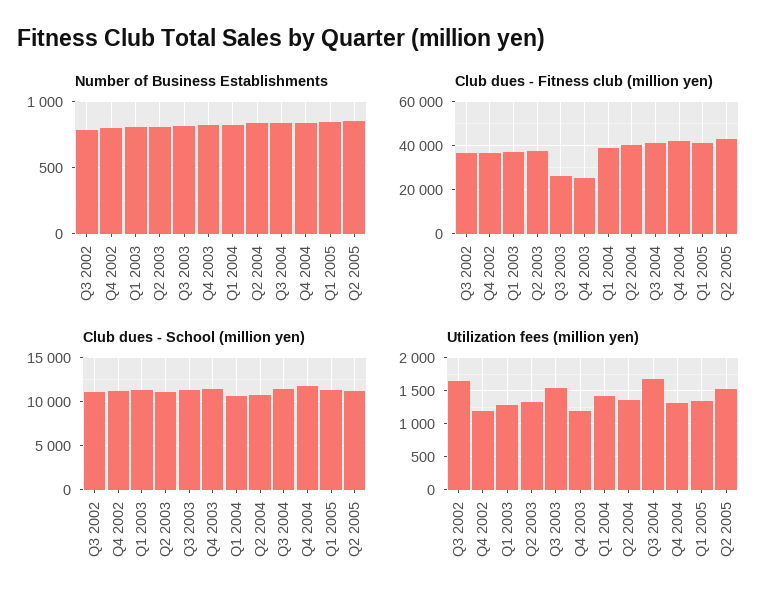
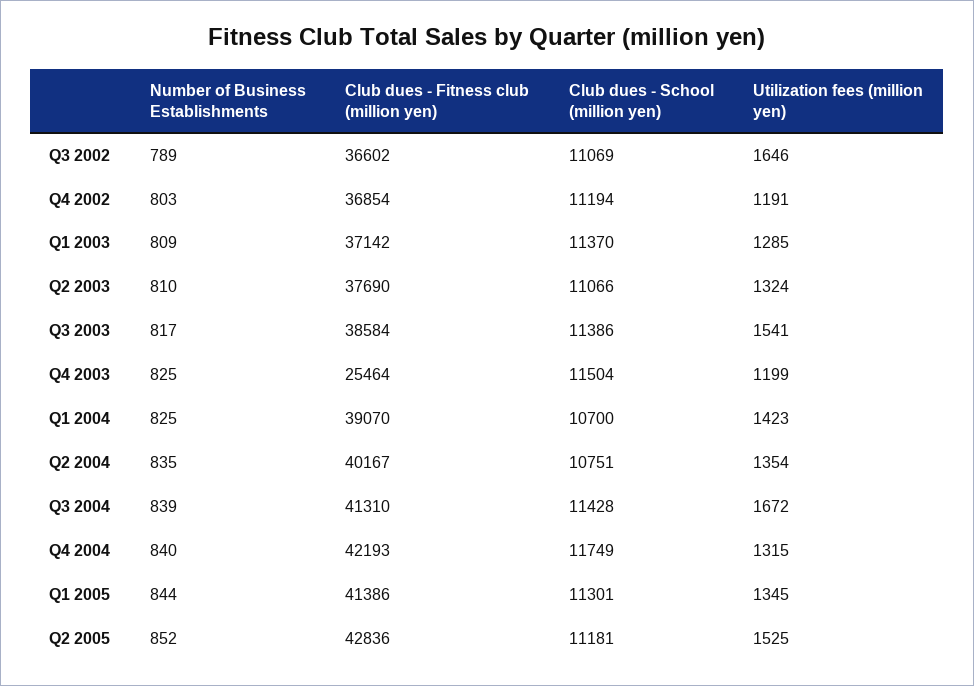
  {
    "Number of Business Establishments": {
      "Q3 2002": 789,
      "Q4 2002": 803,
      "Q1 2003": 809,
      "Q2 2003": 810,
      "Q3 2003": 817,
      "Q4 2003": 825,
      "Q1 2004": 825,
      "Q2 2004": 835,
      "Q3 2004": 839,
      "Q4 2004": 840,
      "Q1 2005": 844,
      "Q2 2005": 852
    },
    "Club dues - Fitness club (million yen)": {
      "Q3 2002": 36602,
      "Q4 2002": 36854,
      "Q1 2003": 37142,
      "Q2 2003": 37690,
-     "Q3 2003": 25000,
+     "Q3 2003": 38584,
      "Q4 2003": 25464,
      "Q1 2004": 39070,
      "Q2 2004": 40167,
      "Q3 2004": 41310,
      "Q4 2004": 42193,
      "Q1 2005": 41386,
      "Q2 2005": 42836
    },
    "Club dues - School (million yen)": {
      "Q3 2002": 11069,
      "Q4 2002": 11194,
      "Q1 2003": 11370,
      "Q2 2003": 11066,
      "Q3 2003": 11386,
      "Q4 2003": 11504,
      "Q1 2004": 10700,
      "Q2 2004": 10751,
      "Q3 2004": 11428,
      "Q4 2004": 11749,
      "Q1 2005": 11301,
      "Q2 2005": 11181
    },
    "Utilization fees (million yen)": {
      "Q3 2002": 1646,
      "Q4 2002": 1191,
      "Q1 2003": 1285,
      "Q2 2003": 1324,
      "Q3 2003": 1541,
      "Q4 2003": 1199,
      "Q1 2004": 1423,
      "Q2 2004": 1354,
      "Q3 2004": 1672,
      "Q4 2004": 1315,
      "Q1 2005": 1345,
      "Q2 2005": 1525
    }
  }

